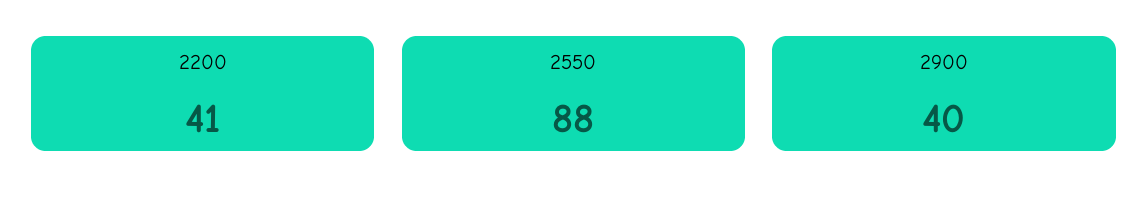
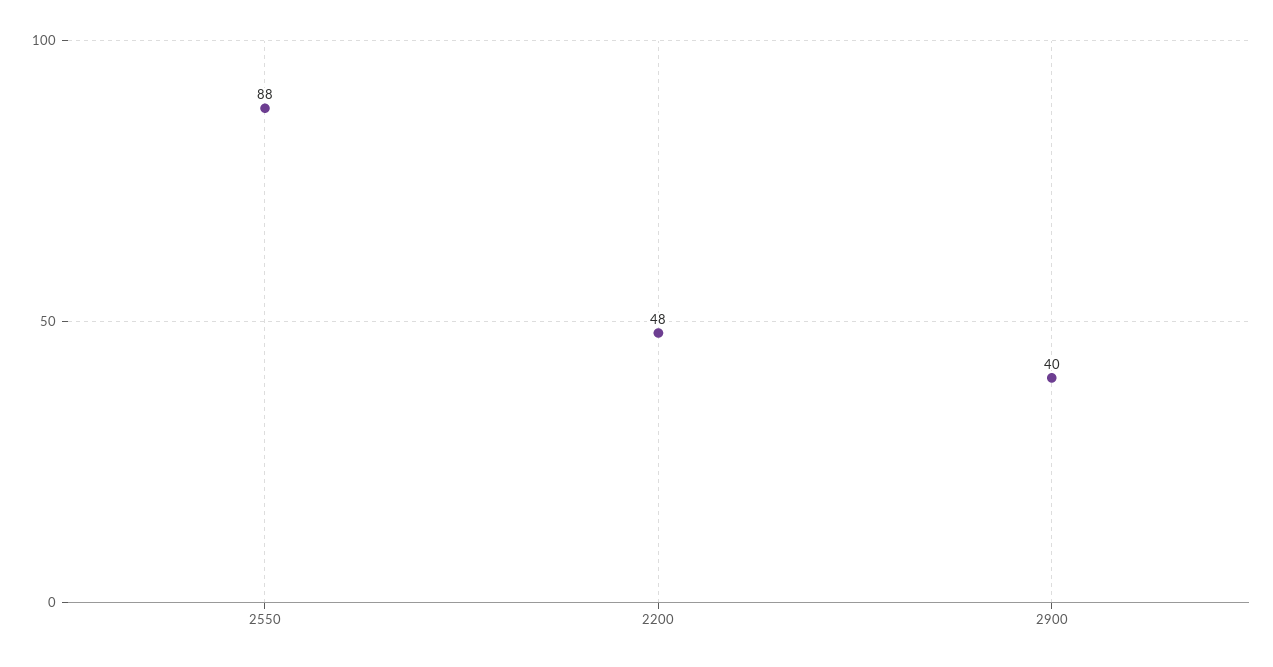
  {
-   "2200": 41,
+   "2200": 48,
    "2550": 88,
    "2900": 40
  }

